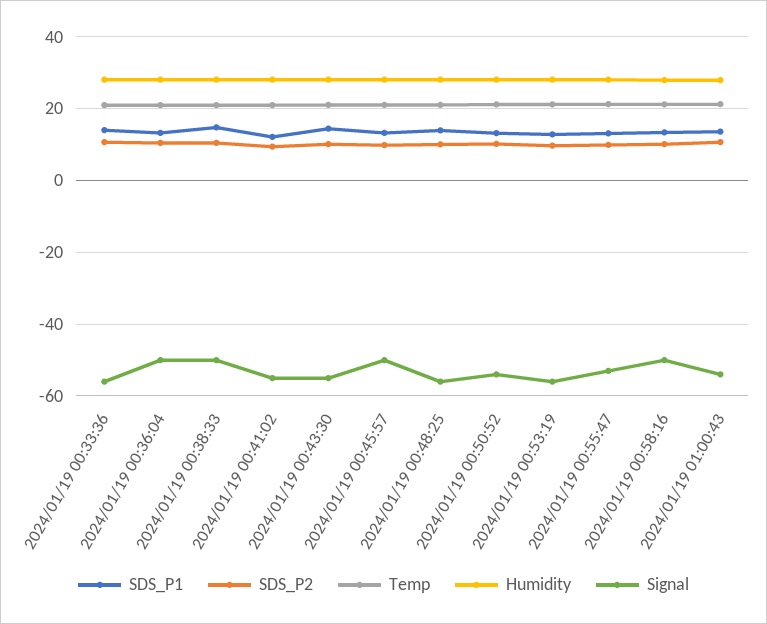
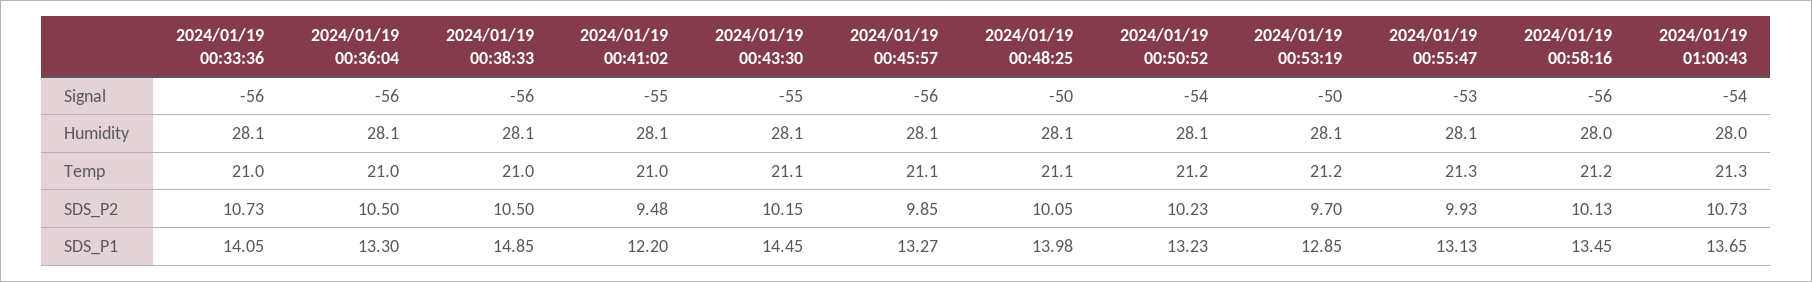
  {
    "SDS_P1": {
      "2024/01/19 00:33:36": 14.05,
      "2024/01/19 00:36:04": 13.3,
      "2024/01/19 00:38:33": 14.85,
      "2024/01/19 00:41:02": 12.2,
      "2024/01/19 00:43:30": 14.45,
      "2024/01/19 00:45:57": 13.27,
      "2024/01/19 00:48:25": 13.98,
      "2024/01/19 00:50:52": 13.23,
      "2024/01/19 00:53:19": 12.85,
      "2024/01/19 00:55:47": 13.13,
      "2024/01/19 00:58:16": 13.45,
      "2024/01/19 01:00:43": 13.65
    },
    "SDS_P2": {
      "2024/01/19 00:33:36": 10.73,
      "2024/01/19 00:36:04": 10.5,
      "2024/01/19 00:38:33": 10.5,
      "2024/01/19 00:41:02": 9.48,
      "2024/01/19 00:43:30": 10.15,
      "2024/01/19 00:45:57": 9.85,
      "2024/01/19 00:48:25": 10.05,
      "2024/01/19 00:50:52": 10.23,
      "2024/01/19 00:53:19": 9.7,
      "2024/01/19 00:55:47": 9.93,
      "2024/01/19 00:58:16": 10.13,
      "2024/01/19 01:00:43": 10.73
    },
    "Temp": {
      "2024/01/19 00:33:36": 21,
      "2024/01/19 00:36:04": 21,
      "2024/01/19 00:38:33": 21,
      "2024/01/19 00:41:02": 21,
      "2024/01/19 00:43:30": 21.1,
      "2024/01/19 00:45:57": 21.1,
      "2024/01/19 00:48:25": 21.1,
      "2024/01/19 00:50:52": 21.2,
      "2024/01/19 00:53:19": 21.2,
      "2024/01/19 00:55:47": 21.3,
      "2024/01/19 00:58:16": 21.2,
      "2024/01/19 01:00:43": 21.3
    },
    "Humidity": {
      "2024/01/19 00:33:36": 28.1,
      "2024/01/19 00:36:04": 28.1,
      "2024/01/19 00:38:33": 28.1,
      "2024/01/19 00:41:02": 28.1,
      "2024/01/19 00:43:30": 28.1,
      "2024/01/19 00:45:57": 28.1,
      "2024/01/19 00:48:25": 28.1,
      "2024/01/19 00:50:52": 28.1,
      "2024/01/19 00:53:19": 28.1,
      "2024/01/19 00:55:47": 28.1,
      "2024/01/19 00:58:16": 28,
      "2024/01/19 01:00:43": 28
    },
    "Signal": {
      "2024/01/19 00:33:36": -56,
-     "2024/01/19 00:36:04": -50,
+     "2024/01/19 00:36:04": -56,
-     "2024/01/19 00:38:33": -50,
+     "2024/01/19 00:38:33": -56,
      "2024/01/19 00:41:02": -55,
      "2024/01/19 00:43:30": -55,
-     "2024/01/19 00:45:57": -50,
+     "2024/01/19 00:45:57": -56,
-     "2024/01/19 00:48:25": -56,
+     "2024/01/19 00:48:25": -50,
      "2024/01/19 00:50:52": -54,
-     "2024/01/19 00:53:19": -56,
+     "2024/01/19 00:53:19": -50,
      "2024/01/19 00:55:47": -53,
-     "2024/01/19 00:58:16": -50,
+     "2024/01/19 00:58:16": -56,
      "2024/01/19 01:00:43": -54
    }
  }

